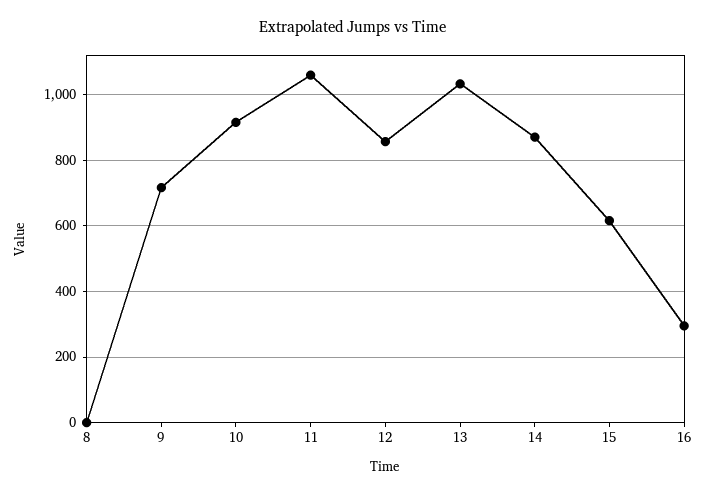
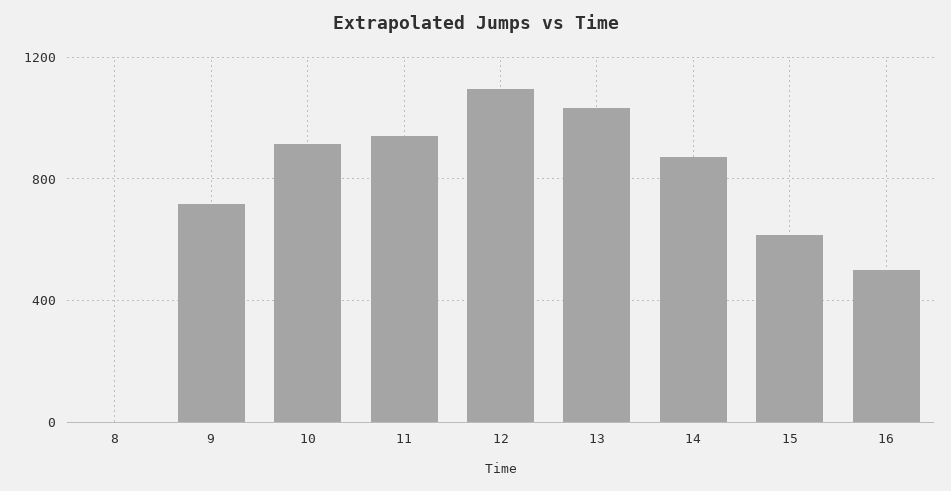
  {
    "8": 0,
    "9": 720,
    "10": 920,
-   "11": 1060,
+   "11": 950,
-   "12": 860,
+   "12": 1100,
    "13": 1040,
    "14": 880,
    "15": 620,
-   "16": 300
+   "16": 500
  }

